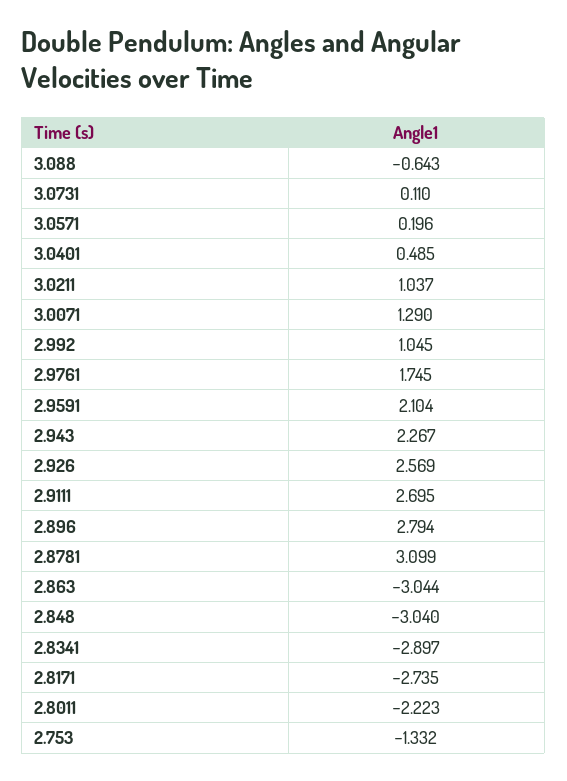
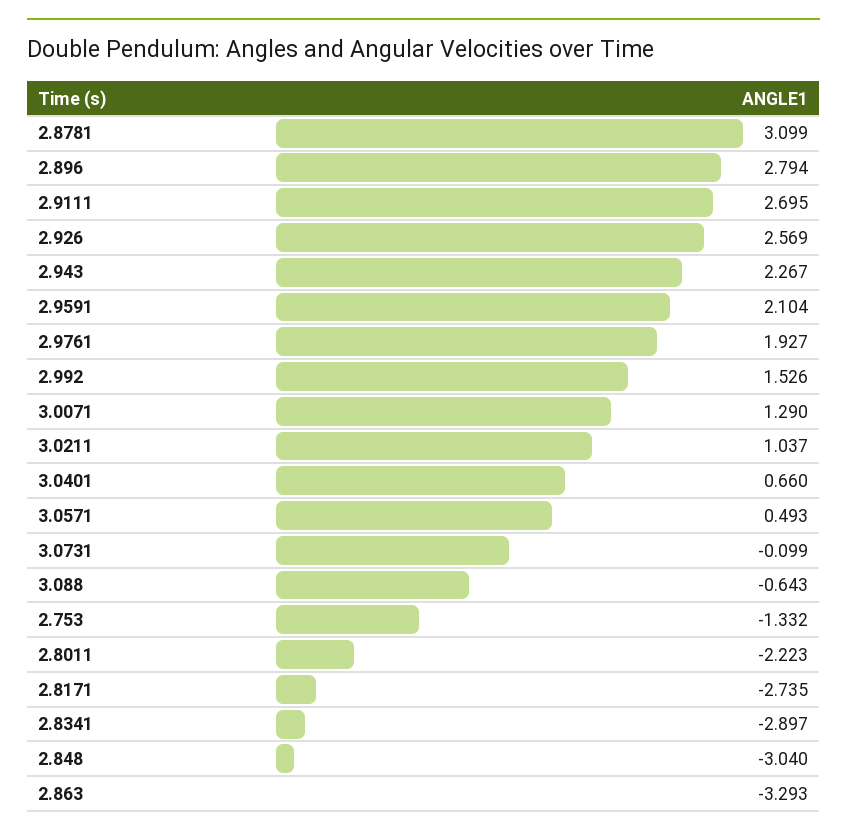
  {
    "3.088": -0.643,
-   "3.0731": 0.11,
+   "3.0731": -0.099,
-   "3.0571": 0.196,
+   "3.0571": 0.493,
-   "3.0401": 0.485,
+   "3.0401": 0.66,
    "3.0211": 1.037,
    "3.0071": 1.29,
-   "2.992": 1.045,
+   "2.992": 1.526,
-   "2.9761": 1.745,
+   "2.9761": 1.927,
    "2.9591": 2.104,
    "2.943": 2.267,
    "2.926": 2.569,
    "2.9111": 2.695,
    "2.896": 2.794,
    "2.8781": 3.099,
-   "2.863": -3.044,
+   "2.863": -3.293,
    "2.848": -3.04,
    "2.8341": -2.897,
    "2.8171": -2.735,
    "2.8011": -2.223,
    "2.753": -1.332
  }

